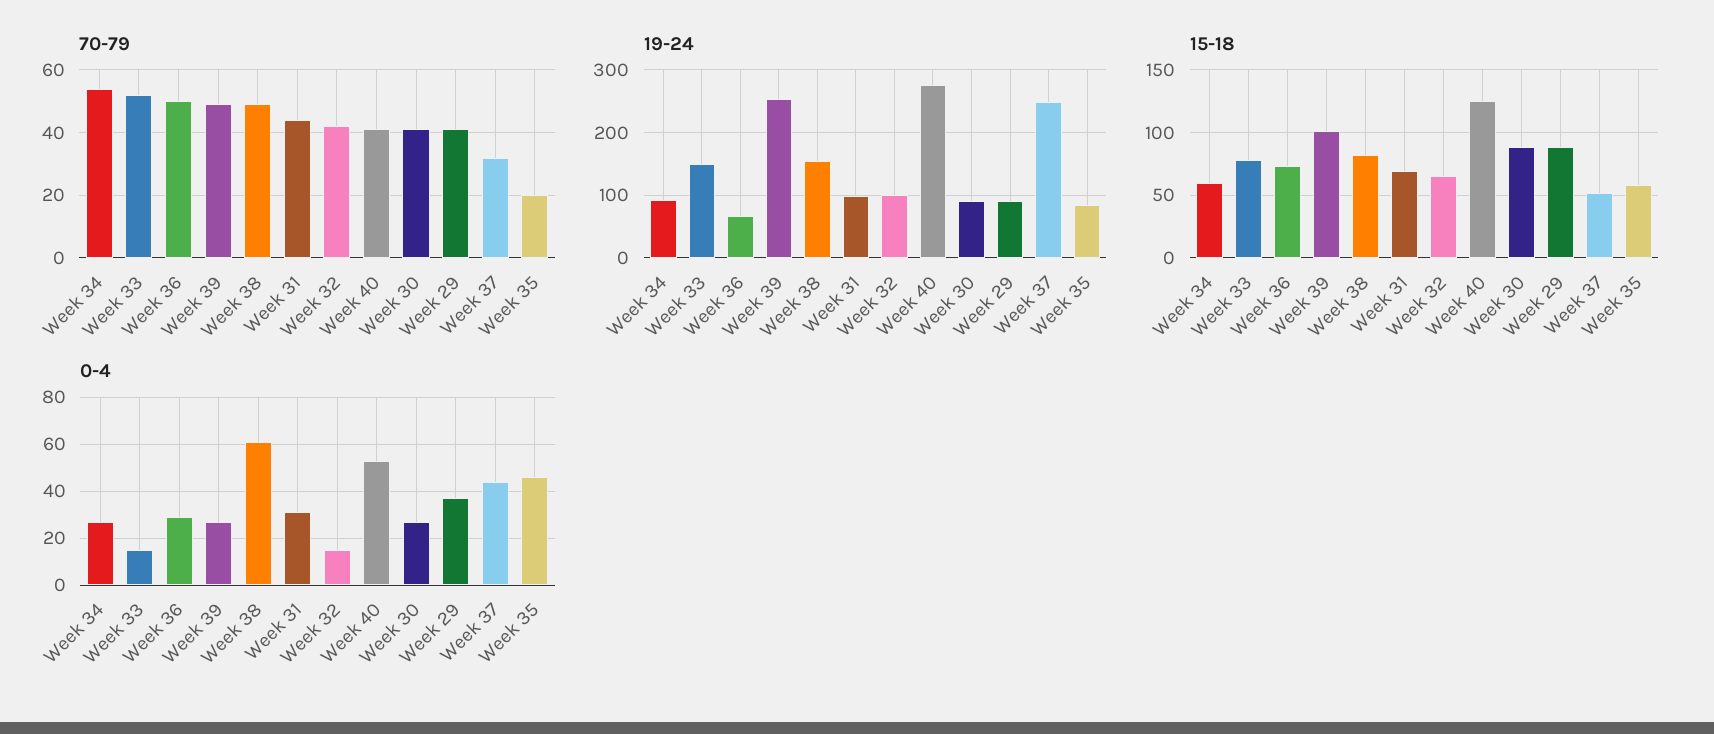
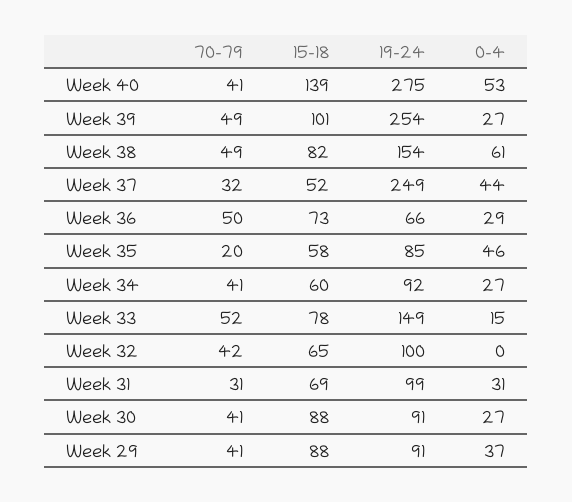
  {
    "70-79": {
-     "Week 34": 55,
+     "Week 34": 41,
      "Week 33": 52,
      "Week 36": 50,
      "Week 39": 49,
      "Week 38": 49,
-     "Week 31": 45,
+     "Week 31": 31,
      "Week 32": 42,
      "Week 40": 41,
      "Week 30": 41,
      "Week 29": 41,
      "Week 37": 32,
      "Week 35": 20
    },
    "19-24": {
      "Week 34": 92,
      "Week 33": 149,
      "Week 36": 66,
      "Week 39": 254,
      "Week 38": 154,
      "Week 31": 99,
      "Week 32": 100,
      "Week 40": 275,
      "Week 30": 91,
      "Week 29": 91,
      "Week 37": 249,
      "Week 35": 85
    },
    "15-18": {
      "Week 34": 60,
      "Week 33": 78,
      "Week 36": 73,
      "Week 39": 101,
      "Week 38": 82,
      "Week 31": 69,
      "Week 32": 65,
-     "Week 40": 125,
+     "Week 40": 139,
      "Week 30": 88,
      "Week 29": 88,
      "Week 37": 52,
      "Week 35": 58
    },
    "0-4": {
      "Week 34": 27,
      "Week 33": 15,
      "Week 36": 29,
      "Week 39": 27,
      "Week 38": 61,
      "Week 31": 31,
-     "Week 32": 15,
+     "Week 32": 0,
      "Week 40": 53,
      "Week 30": 27,
      "Week 29": 37,
      "Week 37": 44,
      "Week 35": 46
    }
  }

